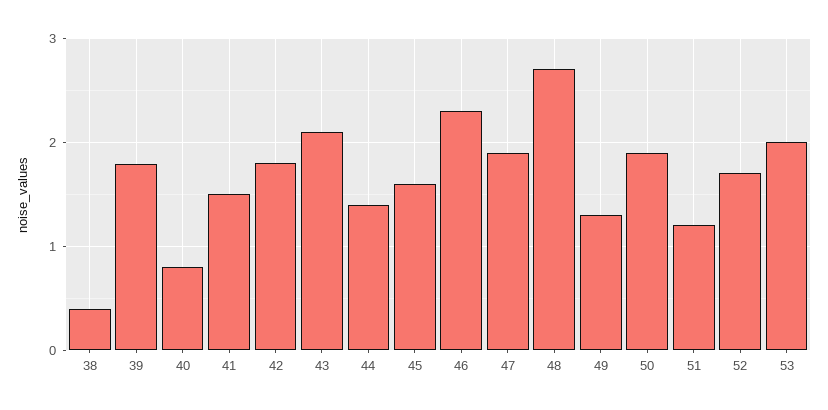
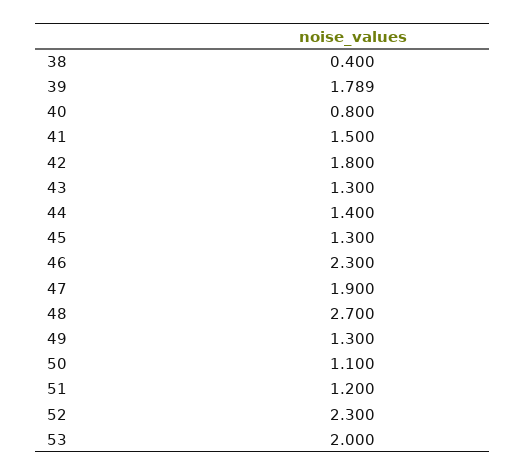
  {
    "38": 0.4,
    "39": 1.789,
    "40": 0.8,
    "41": 1.5,
    "42": 1.8,
-   "43": 2.1,
+   "43": 1.3,
    "44": 1.4,
-   "45": 1.6,
+   "45": 1.3,
    "46": 2.3,
    "47": 1.9,
    "48": 2.7,
    "49": 1.3,
-   "50": 1.9,
+   "50": 1.1,
    "51": 1.2,
-   "52": 1.7,
+   "52": 2.3,
    "53": 2
  }

